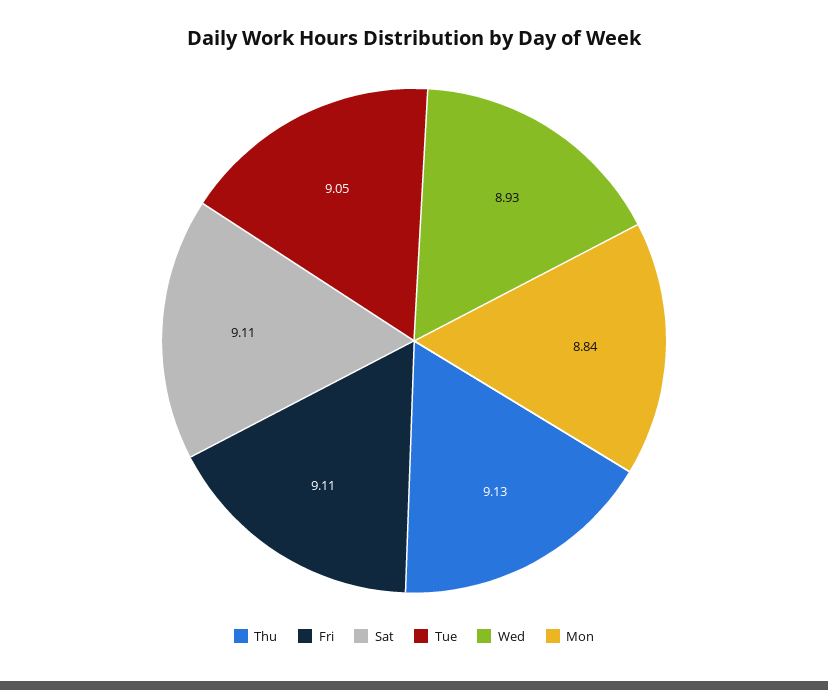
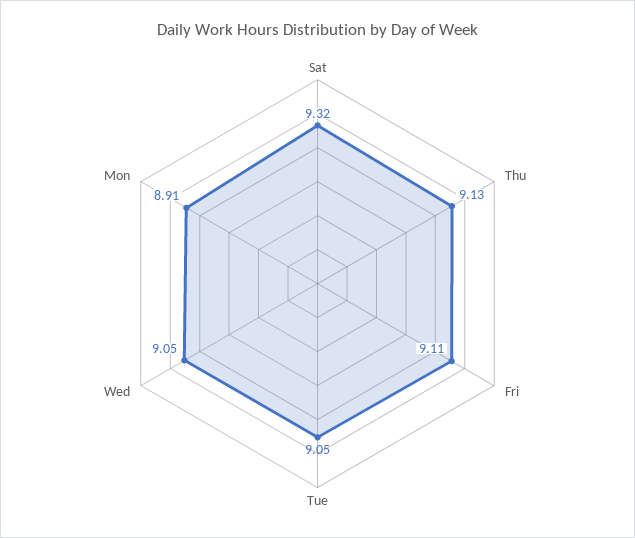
  {
    "Thu": 9.13,
    "Fri": 9.11,
-   "Sat": 9.11,
+   "Sat": 9.32,
    "Tue": 9.05,
-   "Wed": 8.93,
+   "Wed": 9.05,
-   "Mon": 8.84
+   "Mon": 8.91
  }

